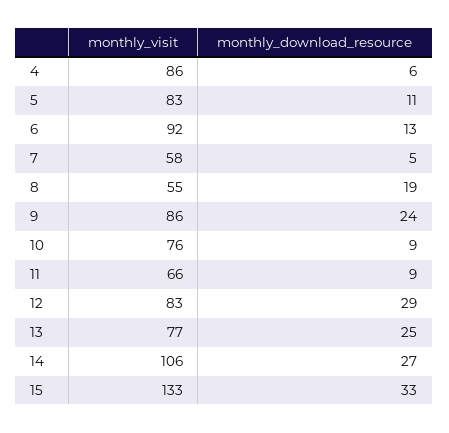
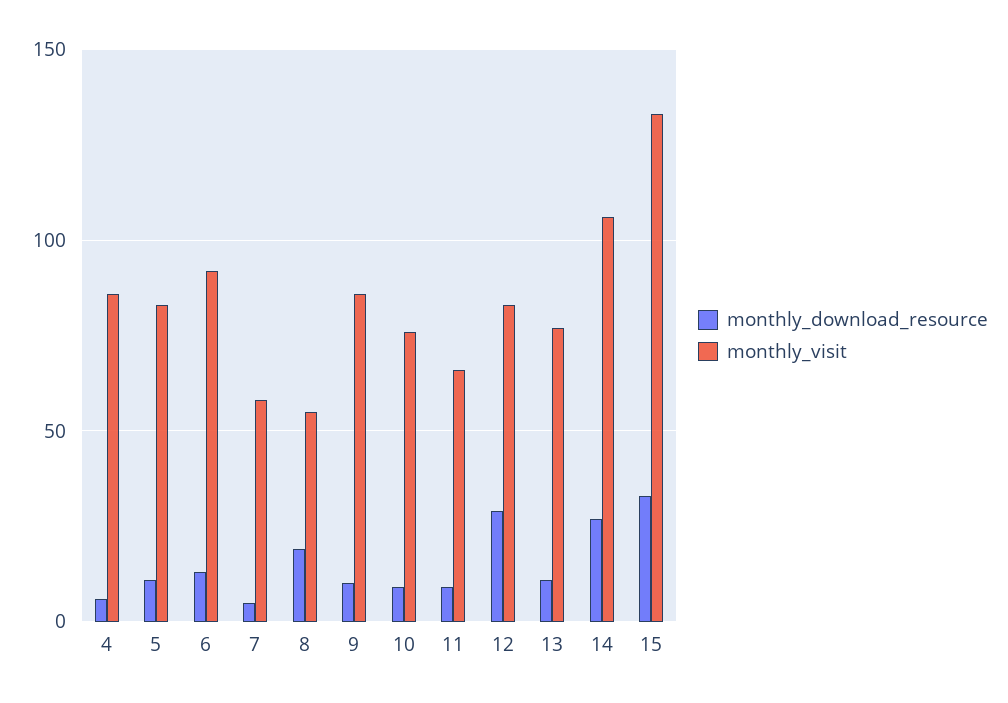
  {
    "monthly_visit": {
      "4": 86,
      "5": 83,
      "6": 92,
      "7": 58,
      "8": 55,
      "9": 86,
      "10": 76,
      "11": 66,
      "12": 83,
      "13": 77,
      "14": 106,
      "15": 133
    },
    "monthly_download_resource": {
      "4": 6,
      "5": 11,
      "6": 13,
      "7": 5,
      "8": 19,
-     "9": 24,
+     "9": 10,
      "10": 9,
      "11": 9,
      "12": 29,
-     "13": 25,
+     "13": 10,
      "14": 27,
      "15": 33
    }
  }

